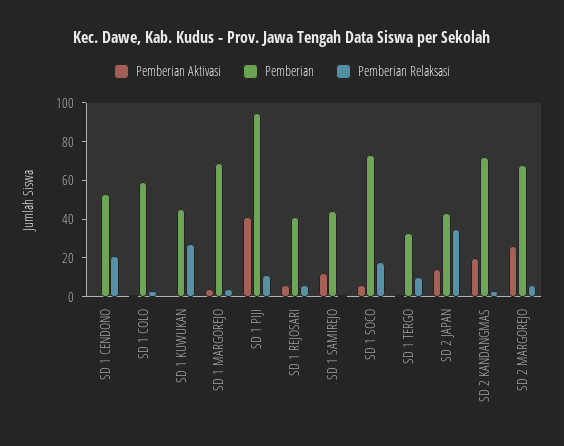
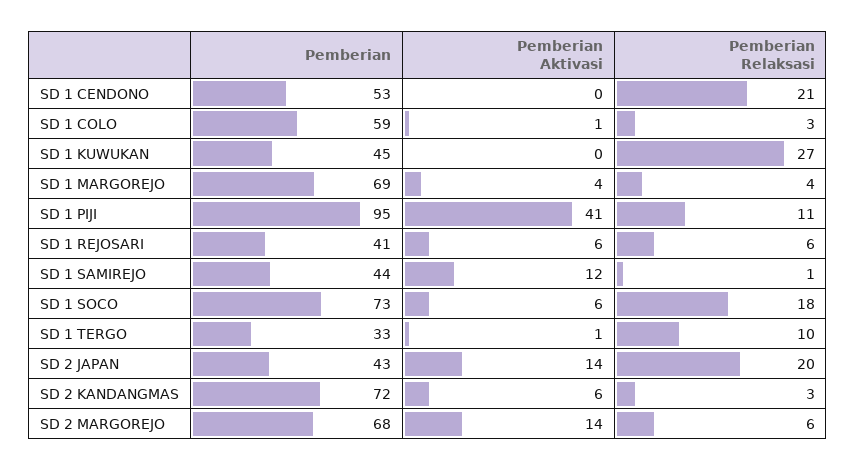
  {
    "Pemberian Aktivasi": {
      "SD 1 CENDONO": 0,
      "SD 1 COLO": 1,
      "SD 1 KUWUKAN": 0,
      "SD 1 MARGOREJO": 4,
      "SD 1 PIJI": 41,
      "SD 1 REJOSARI": 6,
      "SD 1 SAMIREJO": 12,
      "SD 1 SOCO": 6,
      "SD 1 TERGO": 1,
      "SD 2 JAPAN": 14,
-     "SD 2 KANDANGMAS": 20,
+     "SD 2 KANDANGMAS": 6,
-     "SD 2 MARGOREJO": 25
+     "SD 2 MARGOREJO": 14
    },
    "Pemberian": {
      "SD 1 CENDONO": 53,
      "SD 1 COLO": 59,
      "SD 1 KUWUKAN": 45,
      "SD 1 MARGOREJO": 69,
      "SD 1 PIJI": 95,
      "SD 1 REJOSARI": 41,
      "SD 1 SAMIREJO": 44,
      "SD 1 SOCO": 73,
      "SD 1 TERGO": 33,
      "SD 2 JAPAN": 43,
      "SD 2 KANDANGMAS": 72,
      "SD 2 MARGOREJO": 68
    },
    "Pemberian Relaksasi": {
      "SD 1 CENDONO": 21,
      "SD 1 COLO": 3,
      "SD 1 KUWUKAN": 27,
      "SD 1 MARGOREJO": 4,
      "SD 1 PIJI": 11,
      "SD 1 REJOSARI": 6,
      "SD 1 SAMIREJO": 1,
      "SD 1 SOCO": 18,
      "SD 1 TERGO": 10,
-     "SD 2 JAPAN": 35,
+     "SD 2 JAPAN": 20,
      "SD 2 KANDANGMAS": 3,
      "SD 2 MARGOREJO": 6
    }
  }

